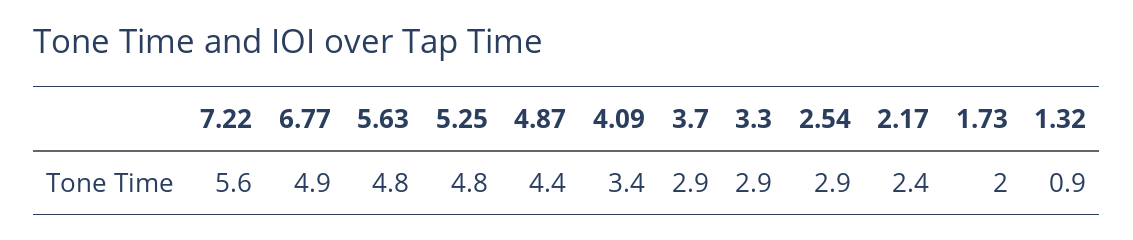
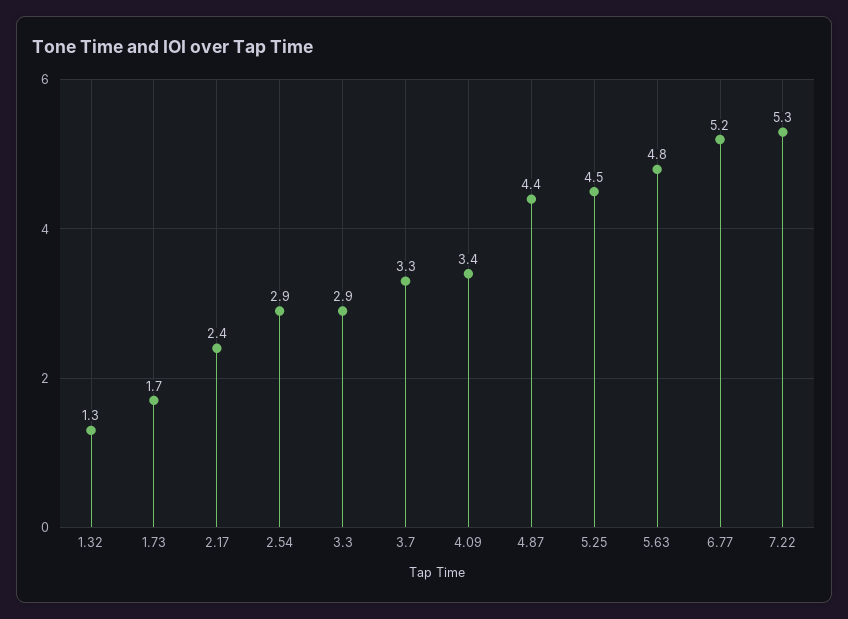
  {
-   "7.22": 5.6,
+   "7.22": 5.3,
-   "6.77": 4.9,
+   "6.77": 5.2,
    "5.63": 4.8,
-   "5.25": 4.8,
+   "5.25": 4.5,
    "4.87": 4.4,
    "4.09": 3.4,
-   "3.7": 2.9,
+   "3.7": 3.3,
    "3.3": 2.9,
    "2.54": 2.9,
    "2.17": 2.4,
-   "1.73": 2,
+   "1.73": 1.7,
-   "1.32": 0.9
+   "1.32": 1.3
  }

